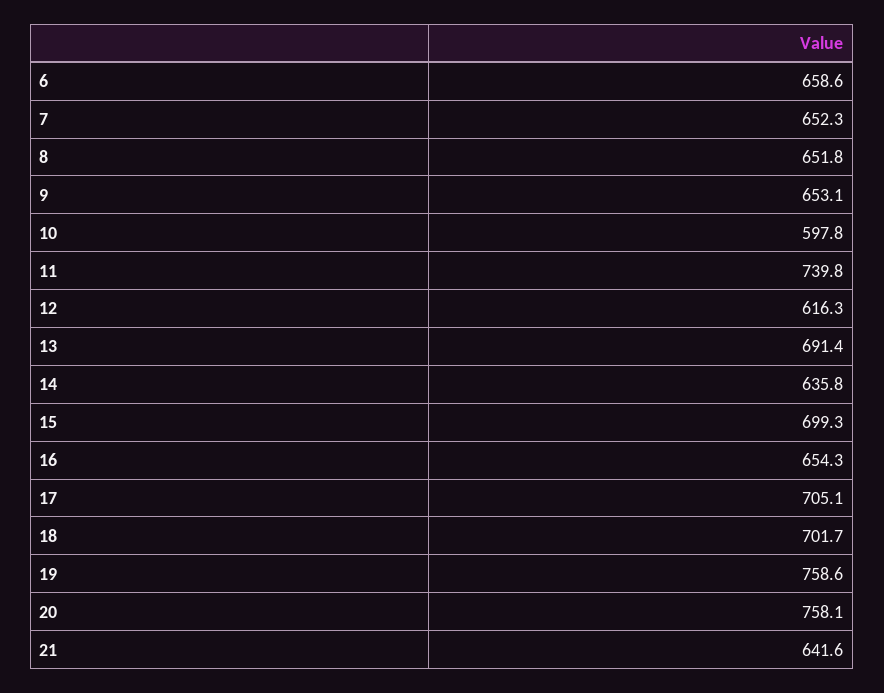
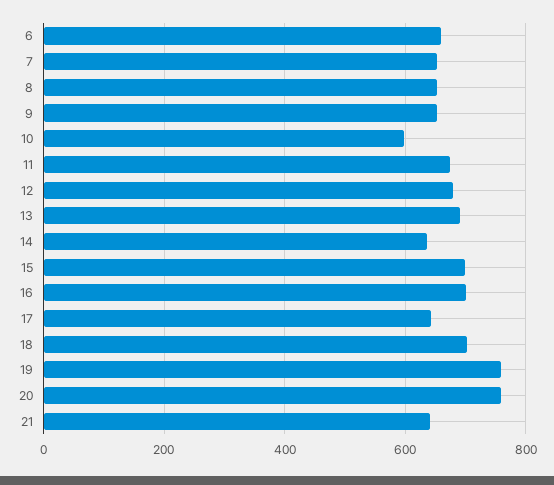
  {
    "6": 658.6,
    "7": 652.3,
    "8": 651.8,
    "9": 653.1,
    "10": 597.8,
-   "11": 739.8,
+   "11": 680,
-   "12": 616.3,
+   "12": 680,
    "13": 691.4,
    "14": 635.8,
    "15": 699.3,
-   "16": 654.3,
+   "16": 700,
-   "17": 705.1,
+   "17": 640,
    "18": 701.7,
    "19": 758.6,
    "20": 758.1,
    "21": 641.6
  }

